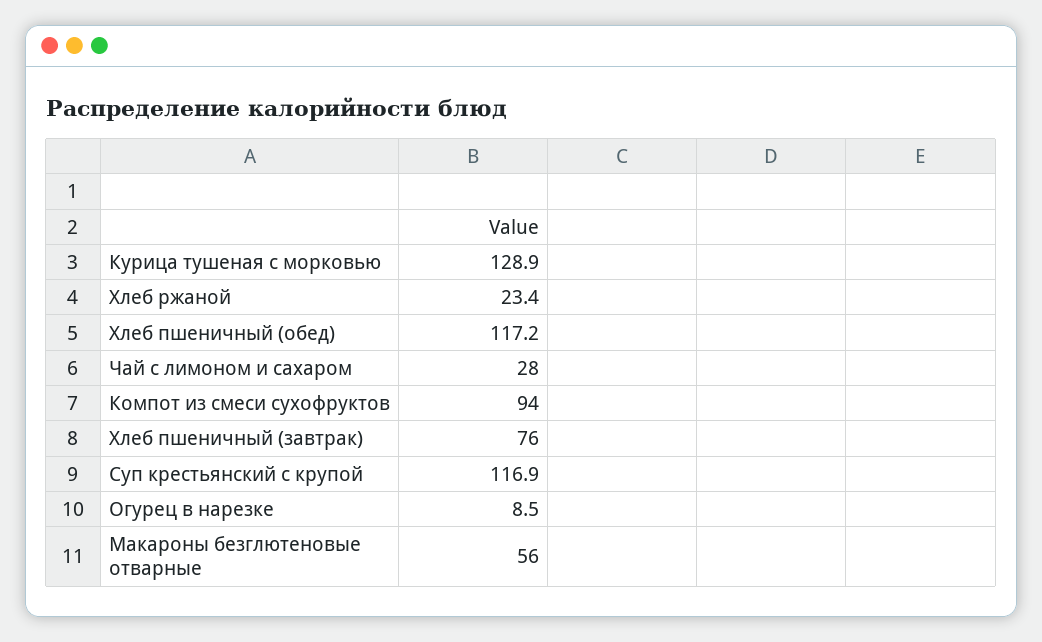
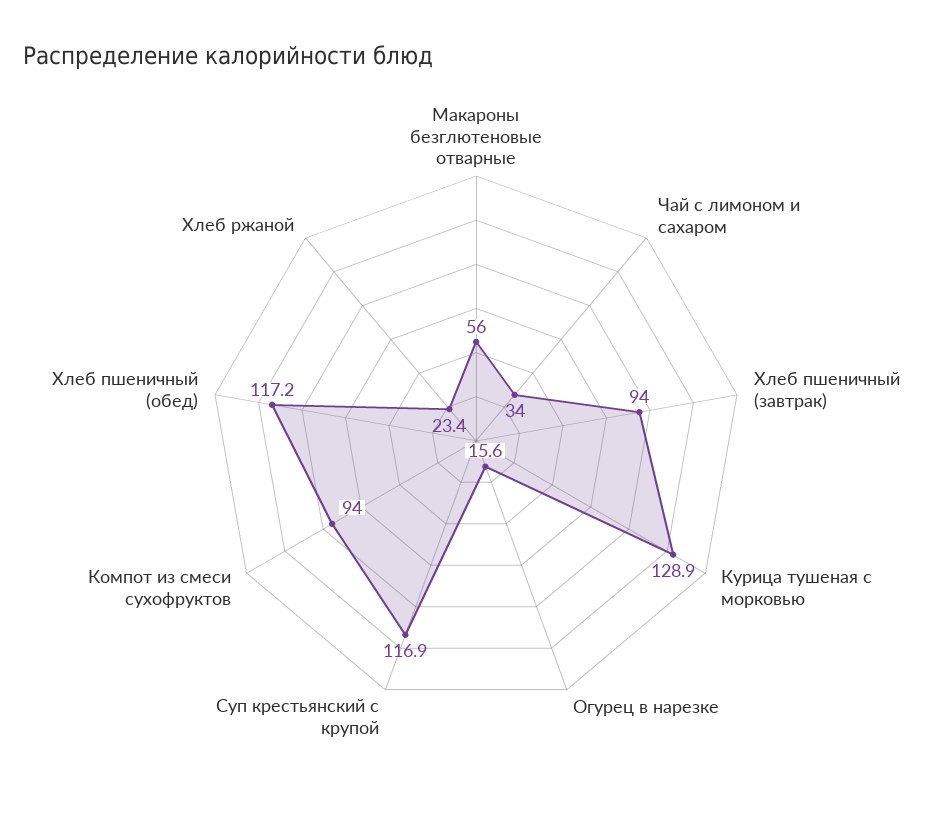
  {
    "Курица тушеная с морковью": 128.9,
    "Хлеб ржаной": 23.4,
    "Хлеб пшеничный (обед)": 117.2,
-   "Чай с лимоном и сахаром": 28,
+   "Чай с лимоном и сахаром": 34,
    "Компот из смеси сухофруктов": 94,
-   "Хлеб пшеничный (завтрак)": 76,
+   "Хлеб пшеничный (завтрак)": 94,
    "Суп крестьянский с крупой": 116.9,
-   "Огурец в нарезке": 8.5,
+   "Огурец в нарезке": 15.6,
    "Макароны безглютеновые отварные": 56
  }

